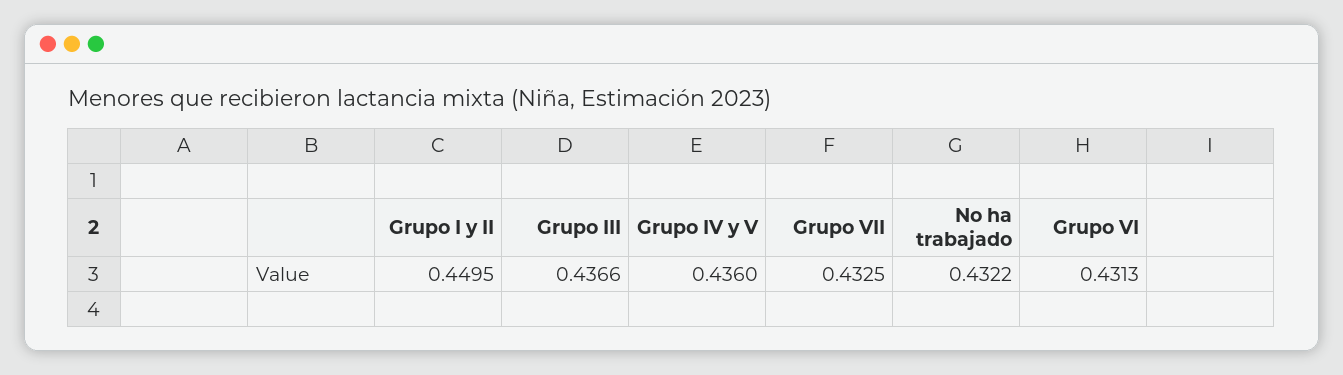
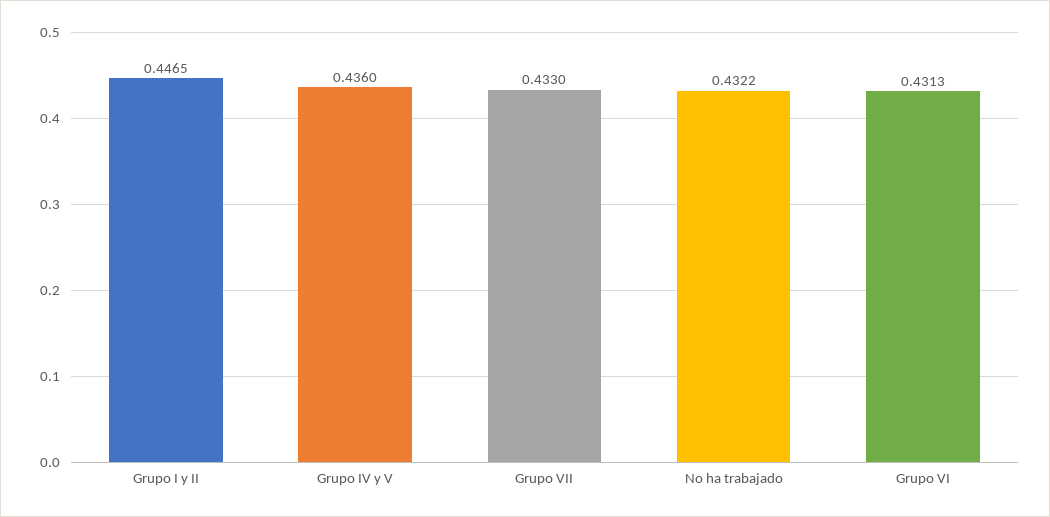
  {
-   "Grupo I y II": 0.4495,
+   "Grupo I y II": 0.4465,
-   "Grupo III": 0.4366,
    "Grupo IV y V": 0.436,
-   "Grupo VII": 0.4325,
+   "Grupo VII": 0.433,
    "No ha trabajado": 0.4322,
    "Grupo VI": 0.4313
  }

